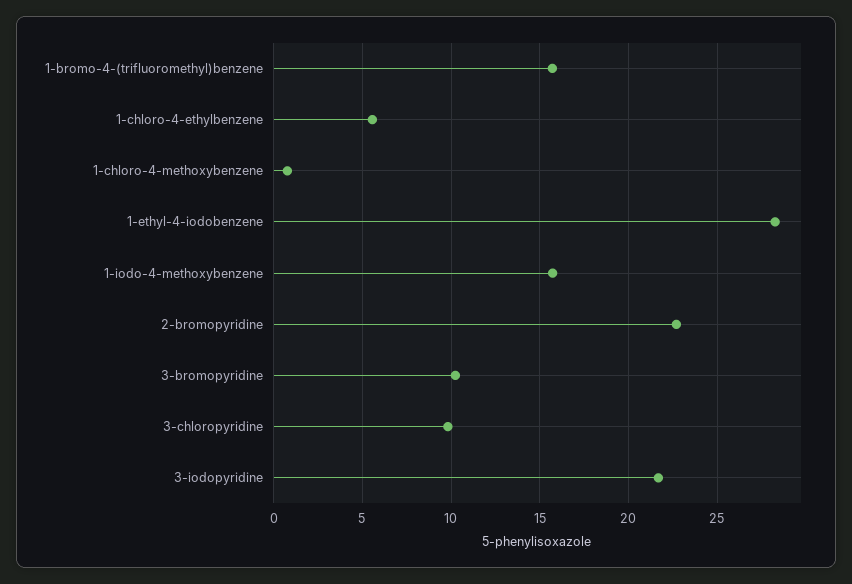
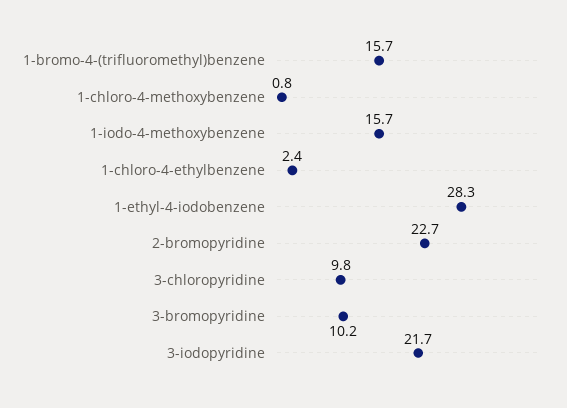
  {
    "1-bromo-4-(trifluoromethyl)benzene": 15.7,
-   "1-chloro-4-ethylbenzene": 5.5,
+   "1-chloro-4-ethylbenzene": 2.4,
    "1-chloro-4-methoxybenzene": 0.8,
    "1-ethyl-4-iodobenzene": 28.3,
    "1-iodo-4-methoxybenzene": 15.7,
    "2-bromopyridine": 22.7,
    "3-bromopyridine": 10.2,
    "3-chloropyridine": 9.8,
    "3-iodopyridine": 21.7
  }

